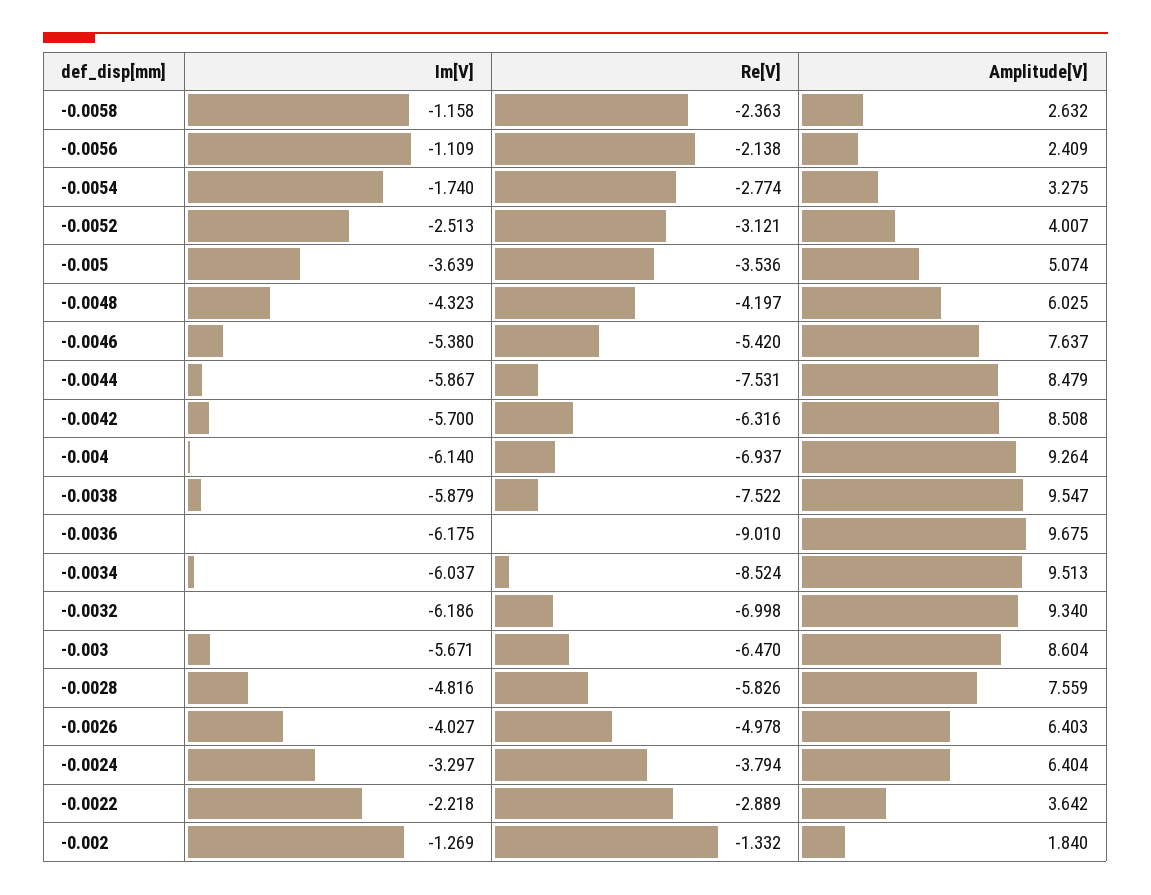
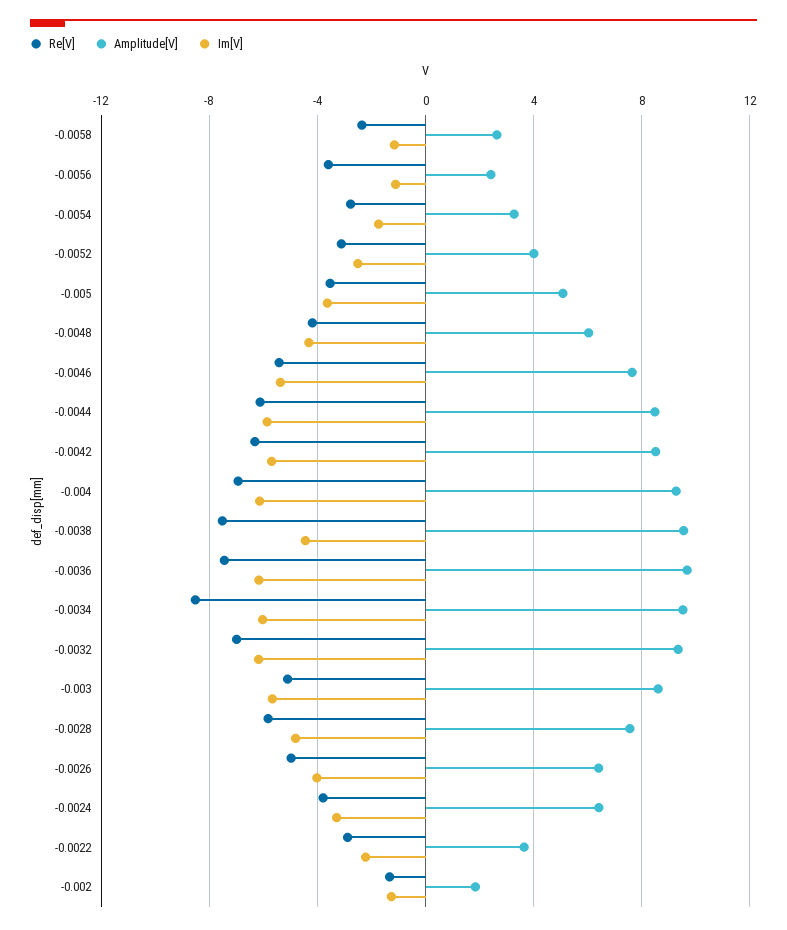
  {
    "Im[V]": {
      "-0.0058": -1.158,
      "-0.0056": -1.109,
      "-0.0054": -1.74,
      "-0.0052": -2.513,
      "-0.005": -3.639,
      "-0.0048": -4.323,
      "-0.0046": -5.38,
      "-0.0044": -5.867,
      "-0.0042": -5.7,
      "-0.004": -6.14,
-     "-0.0038": -5.879,
+     "-0.0038": -4.5,
      "-0.0036": -6.175,
      "-0.0034": -6.037,
      "-0.0032": -6.186,
      "-0.003": -5.671,
      "-0.0028": -4.816,
      "-0.0026": -4.027,
      "-0.0024": -3.297,
      "-0.0022": -2.218,
      "-0.002": -1.269
    },
    "Re[V]": {
      "-0.0058": -2.363,
-     "-0.0056": -2.138,
+     "-0.0056": -3.5,
      "-0.0054": -2.774,
      "-0.0052": -3.121,
      "-0.005": -3.536,
      "-0.0048": -4.197,
      "-0.0046": -5.42,
-     "-0.0044": -7.531,
+     "-0.0044": -6,
      "-0.0042": -6.316,
      "-0.004": -6.937,
      "-0.0038": -7.522,
-     "-0.0036": -9.01,
+     "-0.0036": -7.5,
      "-0.0034": -8.524,
      "-0.0032": -6.998,
-     "-0.003": -6.47,
+     "-0.003": -5,
      "-0.0028": -5.826,
      "-0.0026": -4.978,
      "-0.0024": -3.794,
      "-0.0022": -2.889,
      "-0.002": -1.332
    },
    "Amplitude[V]": {
      "-0.0058": 2.632,
      "-0.0056": 2.409,
      "-0.0054": 3.275,
      "-0.0052": 4.007,
      "-0.005": 5.074,
      "-0.0048": 6.025,
      "-0.0046": 7.637,
      "-0.0044": 8.479,
      "-0.0042": 8.508,
      "-0.004": 9.264,
      "-0.0038": 9.547,
      "-0.0036": 9.675,
      "-0.0034": 9.513,
      "-0.0032": 9.34,
      "-0.003": 8.604,
      "-0.0028": 7.559,
      "-0.0026": 6.403,
      "-0.0024": 6.404,
      "-0.0022": 3.642,
      "-0.002": 1.84
    }
  }

